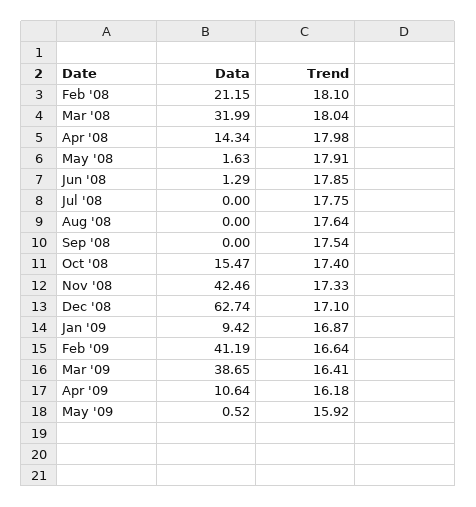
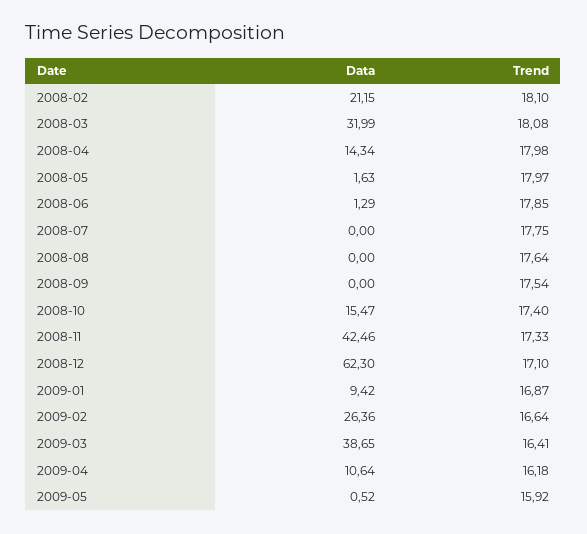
  {
    "Data": {
      "Feb '08": 21.15,
      "Mar '08": 31.99,
      "Apr '08": 14.34,
      "May '08": 1.63,
      "Jun '08": 1.29,
      "Jul '08": 0,
      "Aug '08": 0,
      "Sep '08": 0,
      "Oct '08": 15.47,
      "Nov '08": 42.46,
-     "Dec '08": 62.74,
+     "Dec '08": 62.3,
      "Jan '09": 9.42,
-     "Feb '09": 41.19,
+     "Feb '09": 26.36,
      "Mar '09": 38.65,
      "Apr '09": 10.64,
      "May '09": 0.52
    },
    "Trend": {
      "Feb '08": 18.1,
-     "Mar '08": 18.04,
+     "Mar '08": 18.08,
      "Apr '08": 17.98,
-     "May '08": 17.91,
+     "May '08": 17.97,
      "Jun '08": 17.85,
      "Jul '08": 17.75,
      "Aug '08": 17.64,
      "Sep '08": 17.54,
      "Oct '08": 17.4,
      "Nov '08": 17.33,
      "Dec '08": 17.1,
      "Jan '09": 16.87,
      "Feb '09": 16.64,
      "Mar '09": 16.41,
      "Apr '09": 16.18,
      "May '09": 15.92
    }
  }

